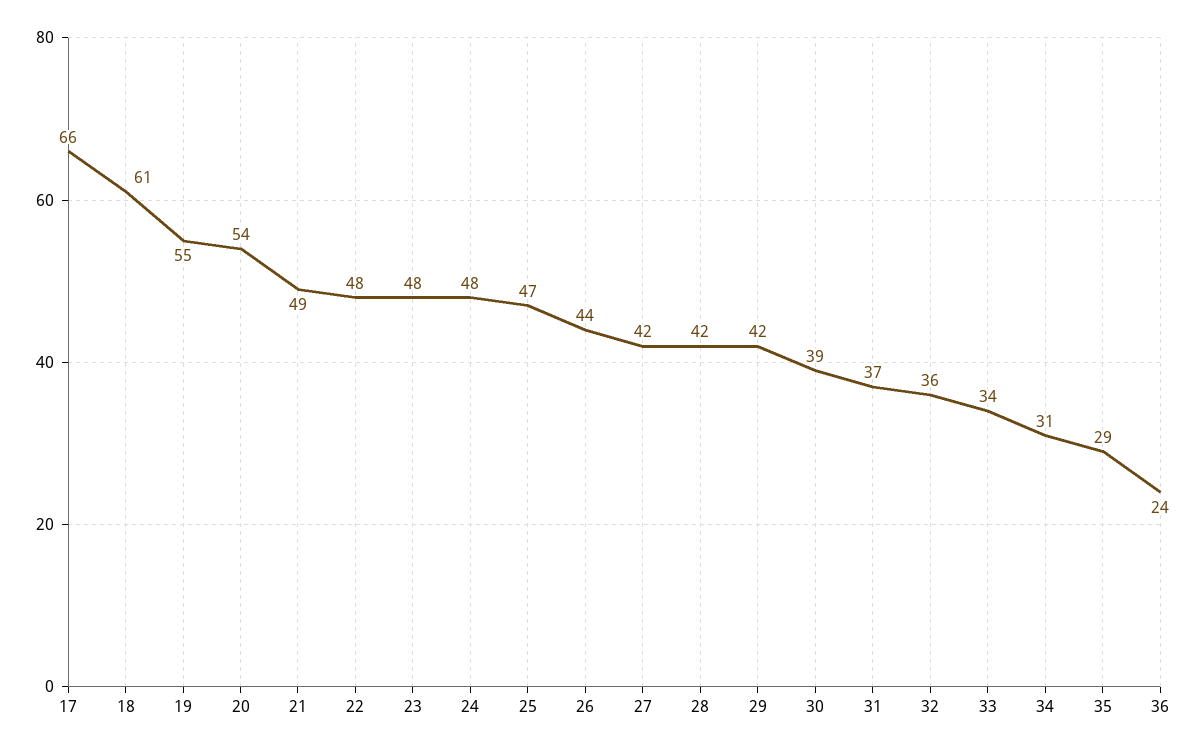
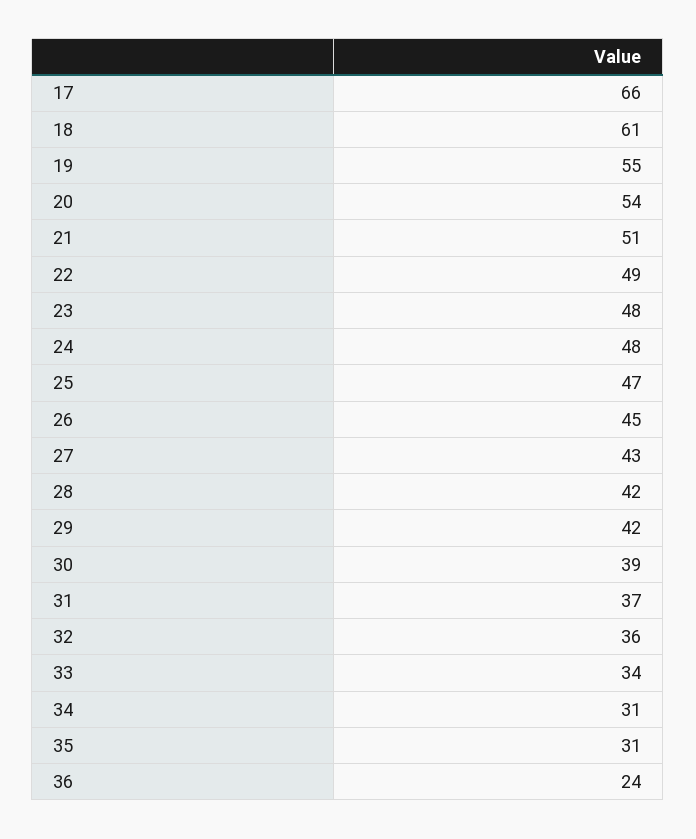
  {
    "17": 66,
    "18": 61,
    "19": 55,
    "20": 54,
-   "21": 49,
+   "21": 51,
-   "22": 48,
+   "22": 49,
    "23": 48,
    "24": 48,
    "25": 47,
-   "26": 44,
+   "26": 45,
-   "27": 42,
+   "27": 43,
    "28": 42,
    "29": 42,
    "30": 39,
    "31": 37,
    "32": 36,
    "33": 34,
    "34": 31,
-   "35": 29,
+   "35": 31,
    "36": 24
  }

